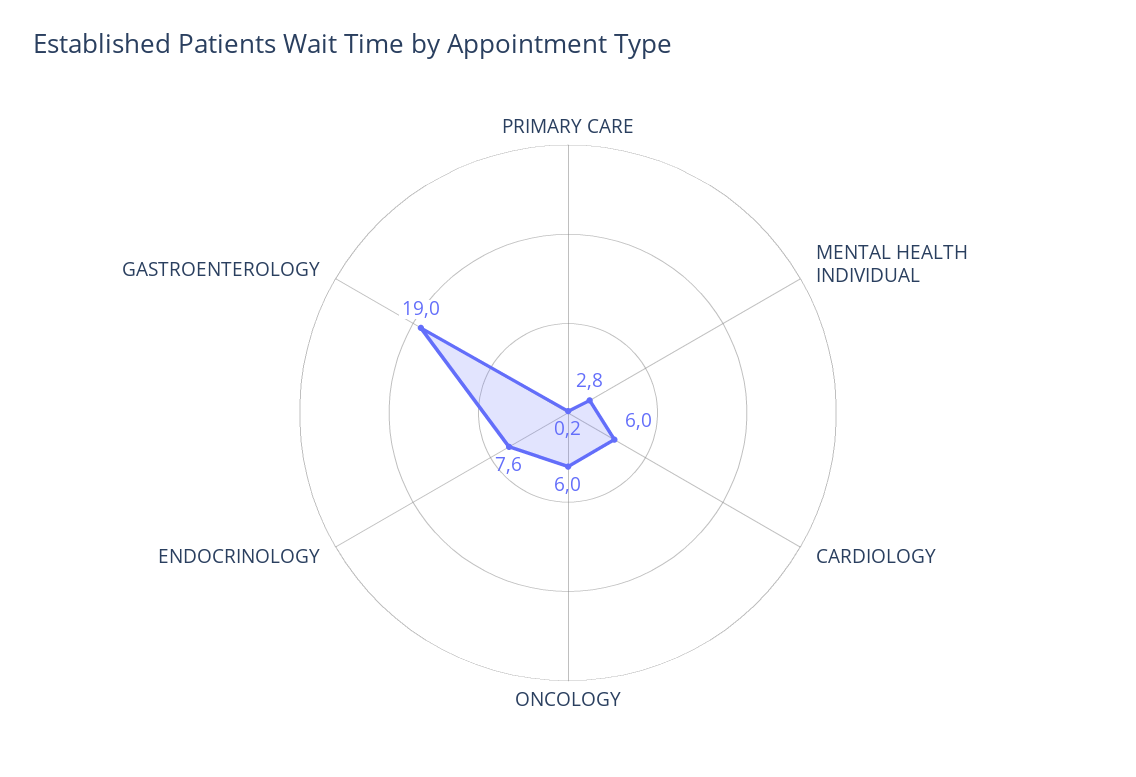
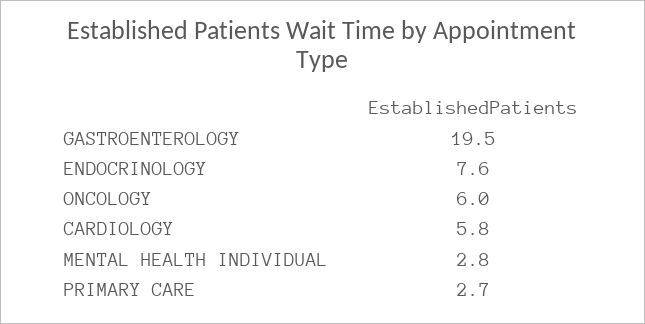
  {
-   "PRIMARY CARE": 0.2,
+   "PRIMARY CARE": 2.7,
    "MENTAL HEALTH INDIVIDUAL": 2.8,
-   "CARDIOLOGY": 6,
+   "CARDIOLOGY": 5.8,
    "ONCOLOGY": 6,
    "ENDOCRINOLOGY": 7.6,
-   "GASTROENTEROLOGY": 19
+   "GASTROENTEROLOGY": 19.5
  }

